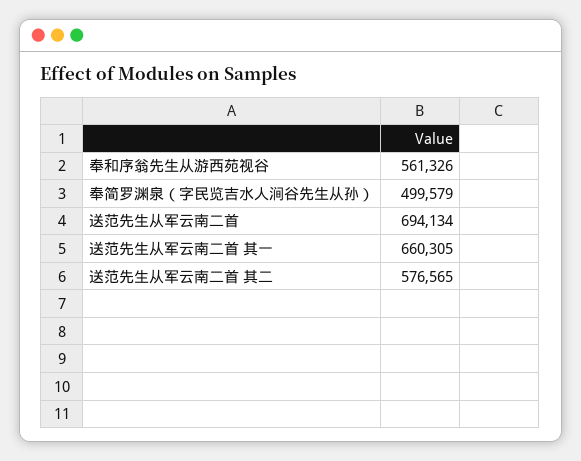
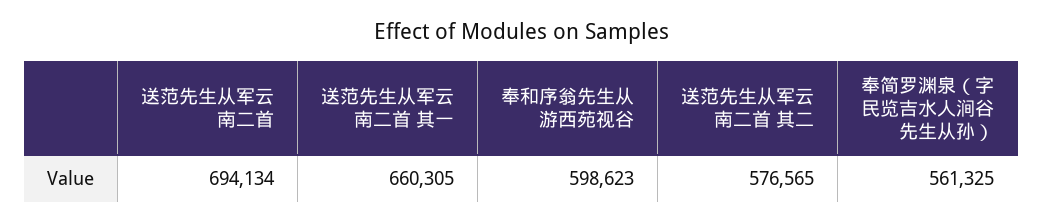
  {
-   "奉和序翁先生从游西苑视谷": 561326,
+   "奉和序翁先生从游西苑视谷": 598623,
-   "奉简罗渊泉（字民览吉水人涧谷先生从孙）": 499579,
+   "奉简罗渊泉（字民览吉水人涧谷先生从孙）": 561325,
    "送范先生从军云南二首": 694134,
    "送范先生从军云南二首 其一": 660305,
    "送范先生从军云南二首 其二": 576565
  }

